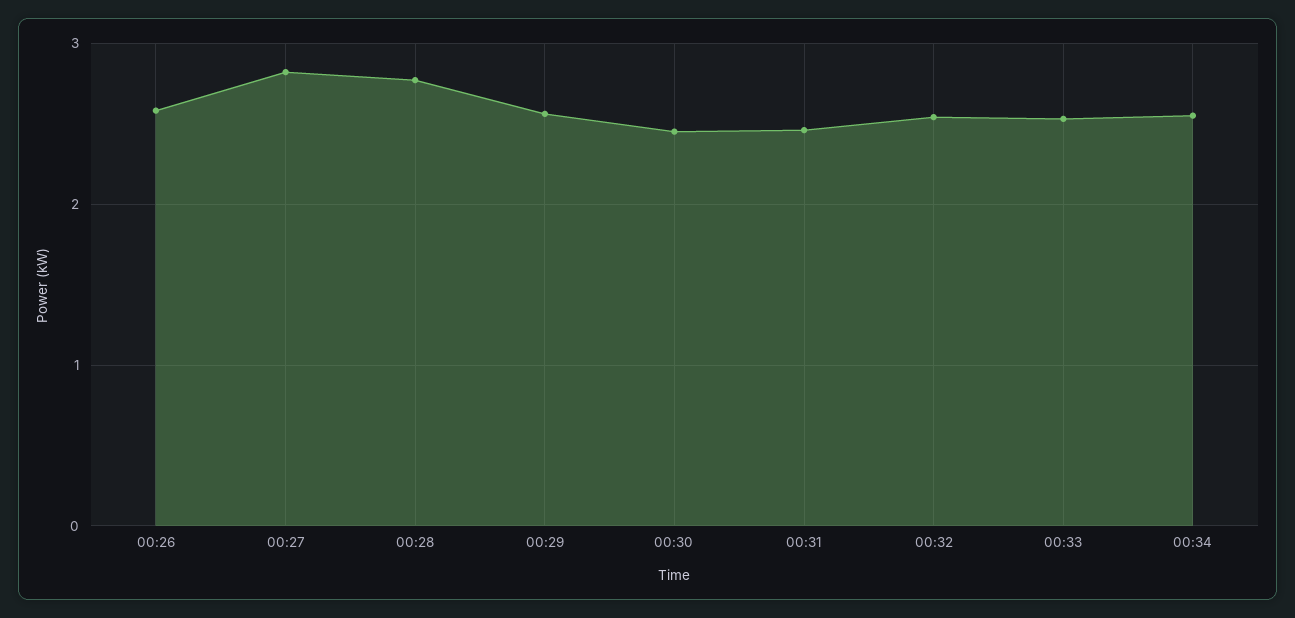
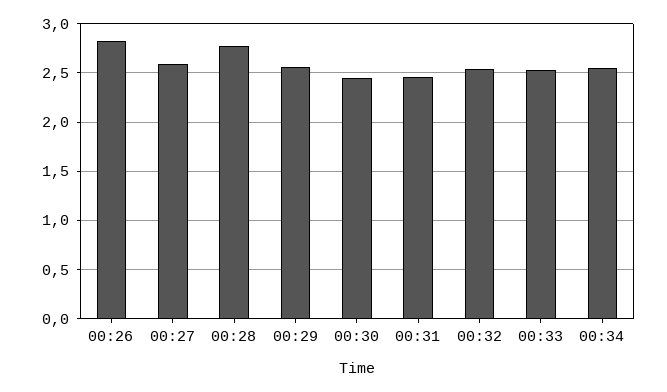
  {
-   "00:26": 2.6,
+   "00:26": 2.8,
-   "00:27": 2.8,
+   "00:27": 2.6,
    "00:28": 2.8,
    "00:29": 2.6,
    "00:30": 2.5,
    "00:31": 2.5,
    "00:32": 2.5,
    "00:33": 2.5,
    "00:34": 2.6
  }

